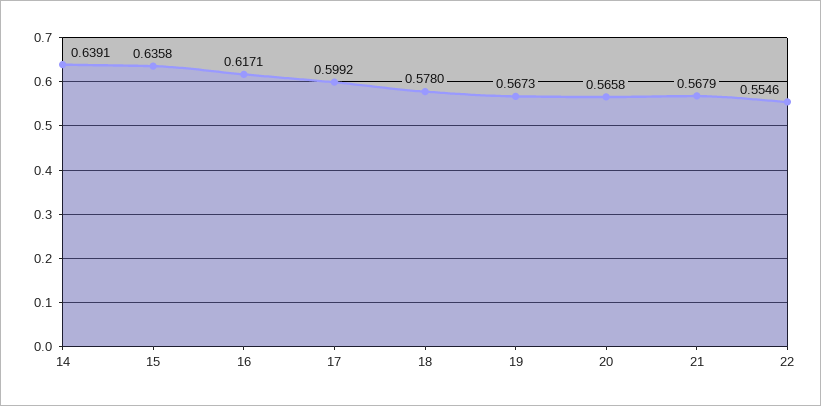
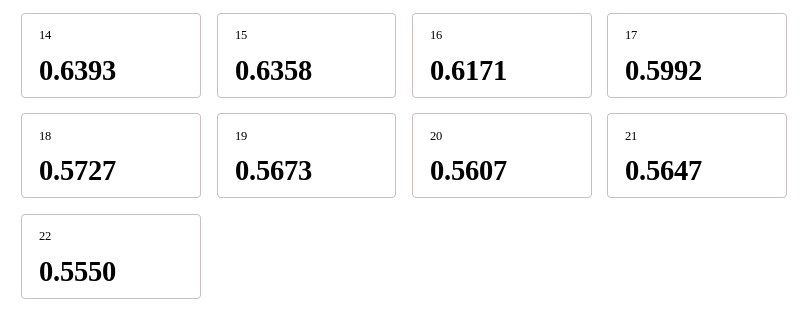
  {
-   "14": 0.6391,
+   "14": 0.6393,
    "15": 0.6358,
    "16": 0.6171,
    "17": 0.5992,
-   "18": 0.578,
+   "18": 0.5727,
    "19": 0.5673,
-   "20": 0.5658,
+   "20": 0.5607,
-   "21": 0.5679,
+   "21": 0.5647,
-   "22": 0.5546
+   "22": 0.555
  }

